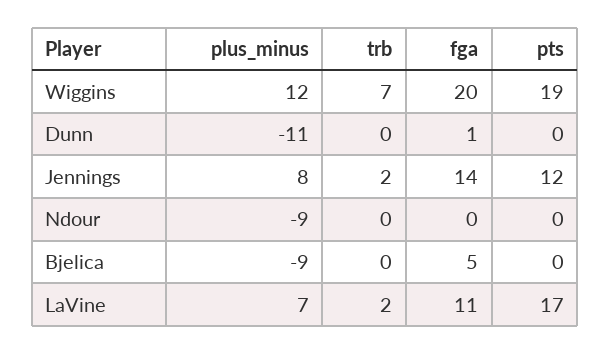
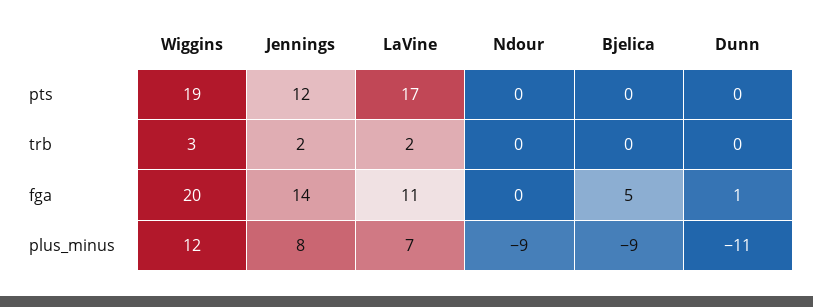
  {
    "plus_minus": {
      "Wiggins": 12,
      "Dunn": -11,
      "Jennings": 8,
      "Ndour": -9,
      "Bjelica": -9,
      "LaVine": 7
    },
    "trb": {
-     "Wiggins": 7,
+     "Wiggins": 3,
      "Dunn": 0,
      "Jennings": 2,
      "Ndour": 0,
      "Bjelica": 0,
      "LaVine": 2
    },
    "fga": {
      "Wiggins": 20,
      "Dunn": 1,
      "Jennings": 14,
      "Ndour": 0,
      "Bjelica": 5,
      "LaVine": 11
    },
    "pts": {
      "Wiggins": 19,
      "Dunn": 0,
      "Jennings": 12,
      "Ndour": 0,
      "Bjelica": 0,
      "LaVine": 17
    }
  }

